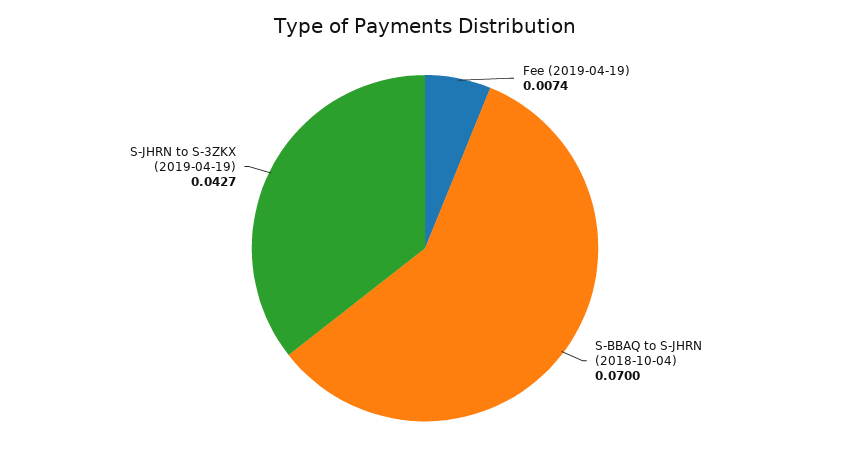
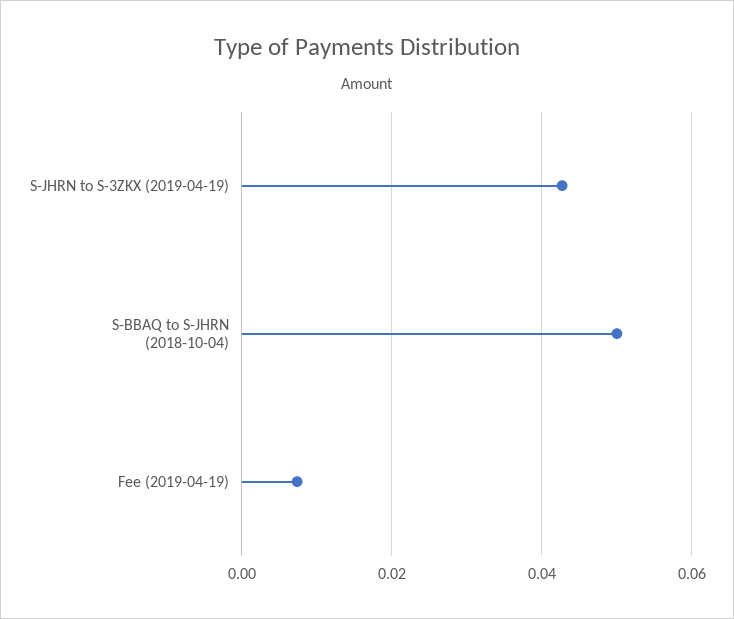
  {
    "Fee (2019-04-19)": 0.0074,
-   "S-BBAQ to S-JHRN (2018-10-04)": 0.07,
+   "S-BBAQ to S-JHRN (2018-10-04)": 0.05,
    "S-JHRN to S-3ZKX (2019-04-19)": 0.0427
  }

